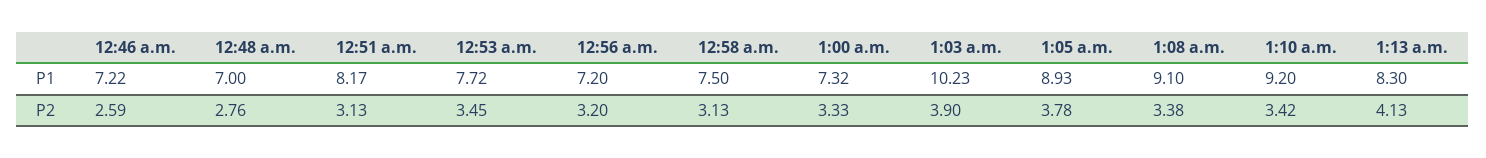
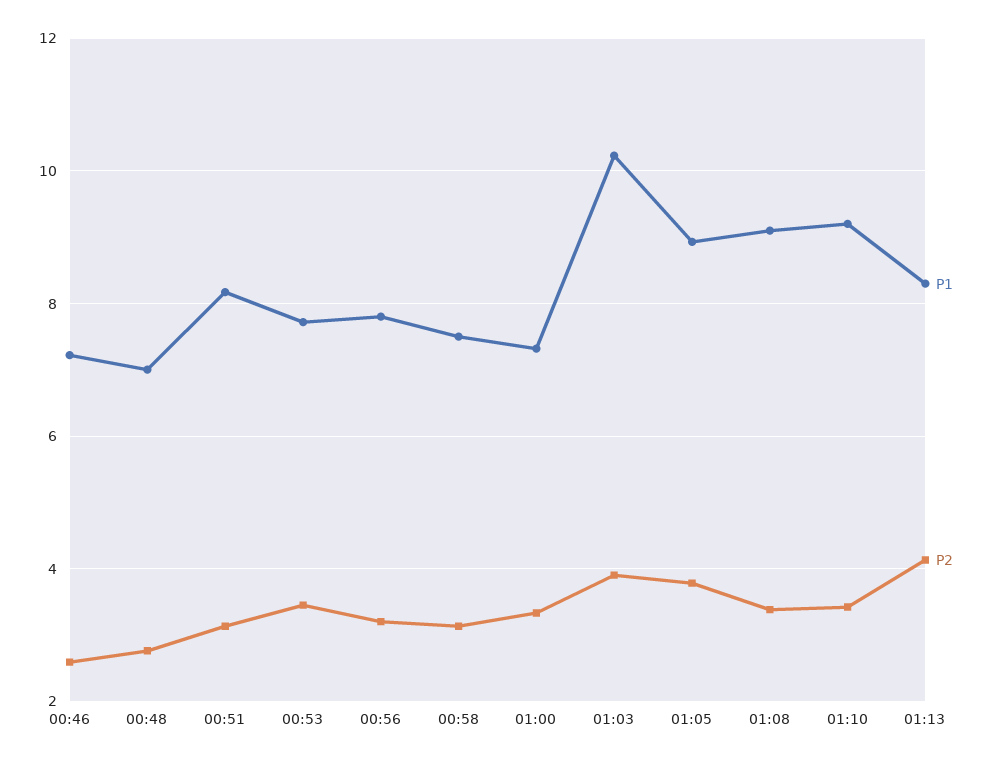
  {
    "P1": {
      "12:46 a.m.": 7.22,
      "12:48 a.m.": 7,
      "12:51 a.m.": 8.17,
      "12:53 a.m.": 7.72,
-     "12:56 a.m.": 7.2,
+     "12:56 a.m.": 7.8,
      "12:58 a.m.": 7.5,
      "1:00 a.m.": 7.32,
      "1:03 a.m.": 10.23,
      "1:05 a.m.": 8.93,
      "1:08 a.m.": 9.1,
      "1:10 a.m.": 9.2,
      "1:13 a.m.": 8.3
    },
    "P2": {
      "12:46 a.m.": 2.59,
      "12:48 a.m.": 2.76,
      "12:51 a.m.": 3.13,
      "12:53 a.m.": 3.45,
      "12:56 a.m.": 3.2,
      "12:58 a.m.": 3.13,
      "1:00 a.m.": 3.33,
      "1:03 a.m.": 3.9,
      "1:05 a.m.": 3.78,
      "1:08 a.m.": 3.38,
      "1:10 a.m.": 3.42,
      "1:13 a.m.": 4.13
    }
  }

